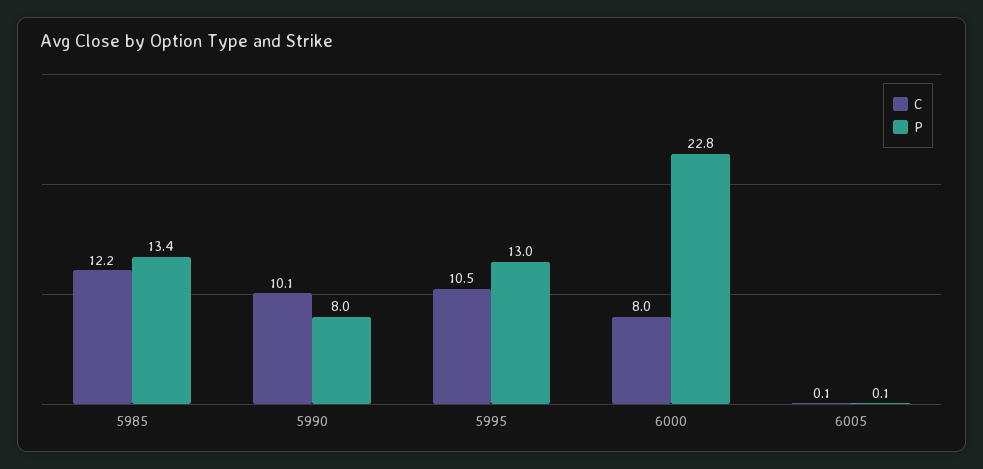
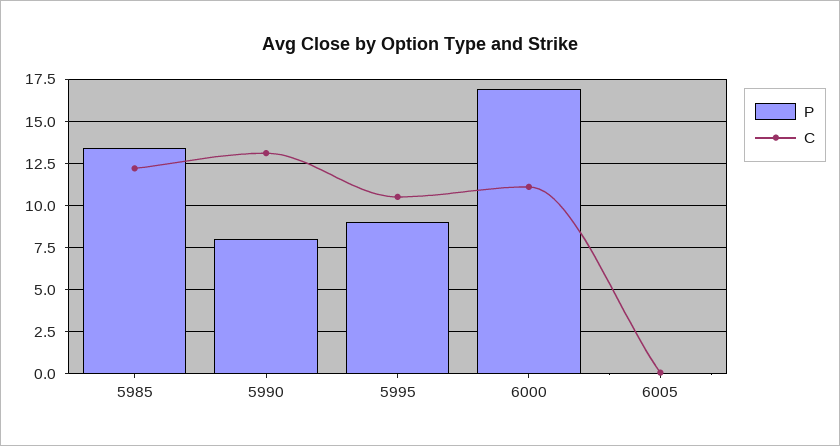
  {
    "C": {
      "5985": 12.2,
-     "5990": 10.1,
+     "5990": 13,
      "5995": 10.5,
-     "6000": 8,
+     "6000": 11,
      "6005": 0.1
    },
    "P": {
      "5985": 13.4,
      "5990": 8,
-     "5995": 13,
+     "5995": 9,
-     "6000": 22.8,
+     "6000": 17,
      "6005": 0.1
    }
  }

